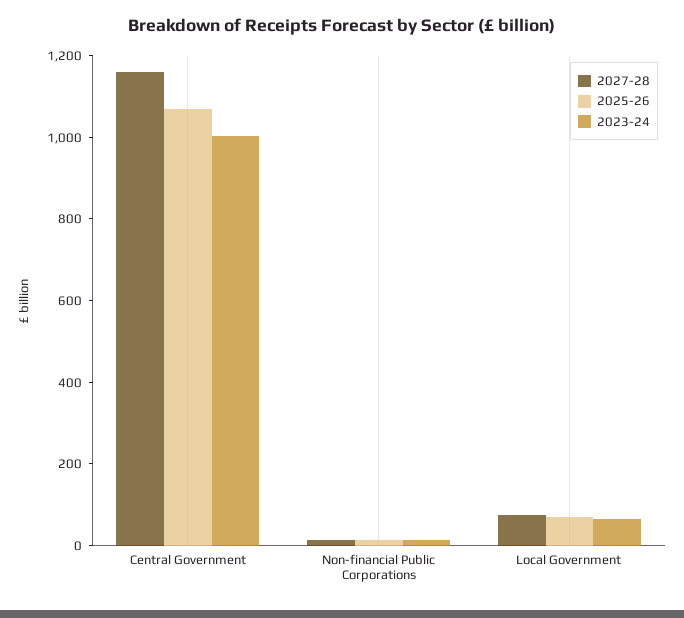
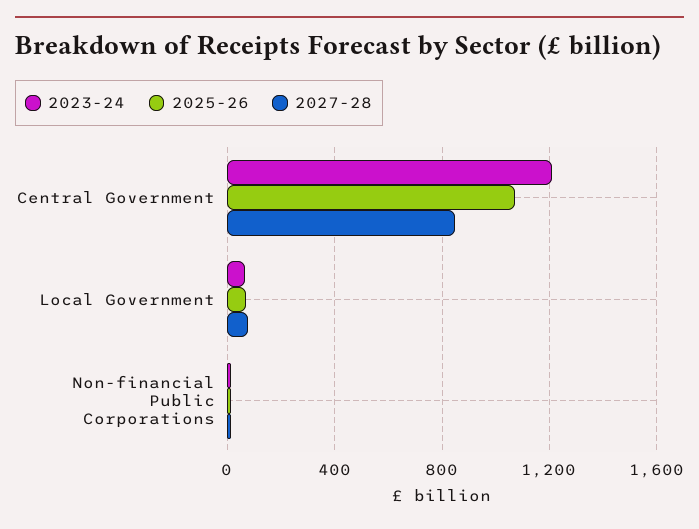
  {
    "2027-28": {
-     "Central Government": 1150,
+     "Central Government": 850,
      "Non-financial Public Corporations": 0,
      "Local Government": 100
    },
    "2025-26": {
      "Central Government": 1050,
      "Non-financial Public Corporations": 0,
      "Local Government": 50
    },
    "2023-24": {
-     "Central Government": 1000,
+     "Central Government": 1200,
      "Non-financial Public Corporations": 0,
      "Local Government": 50
    }
  }

